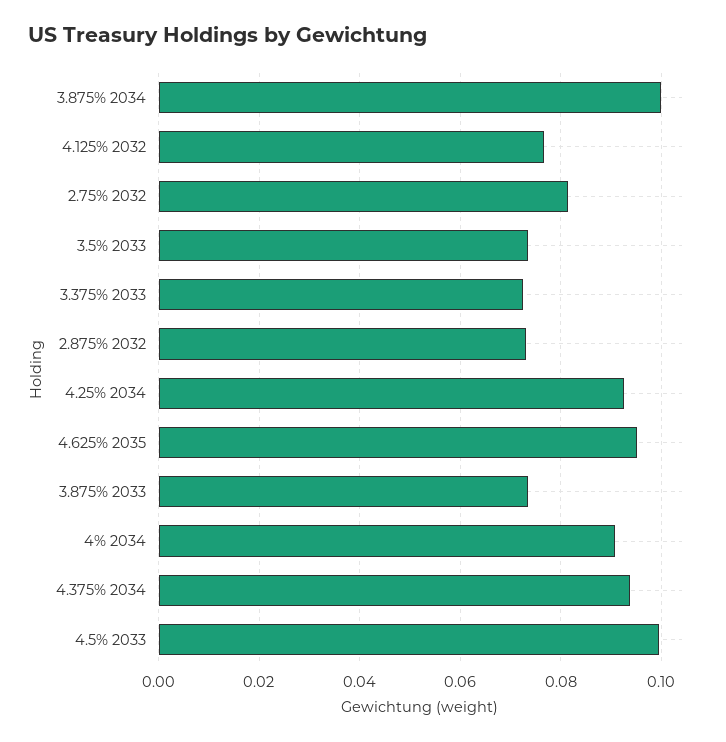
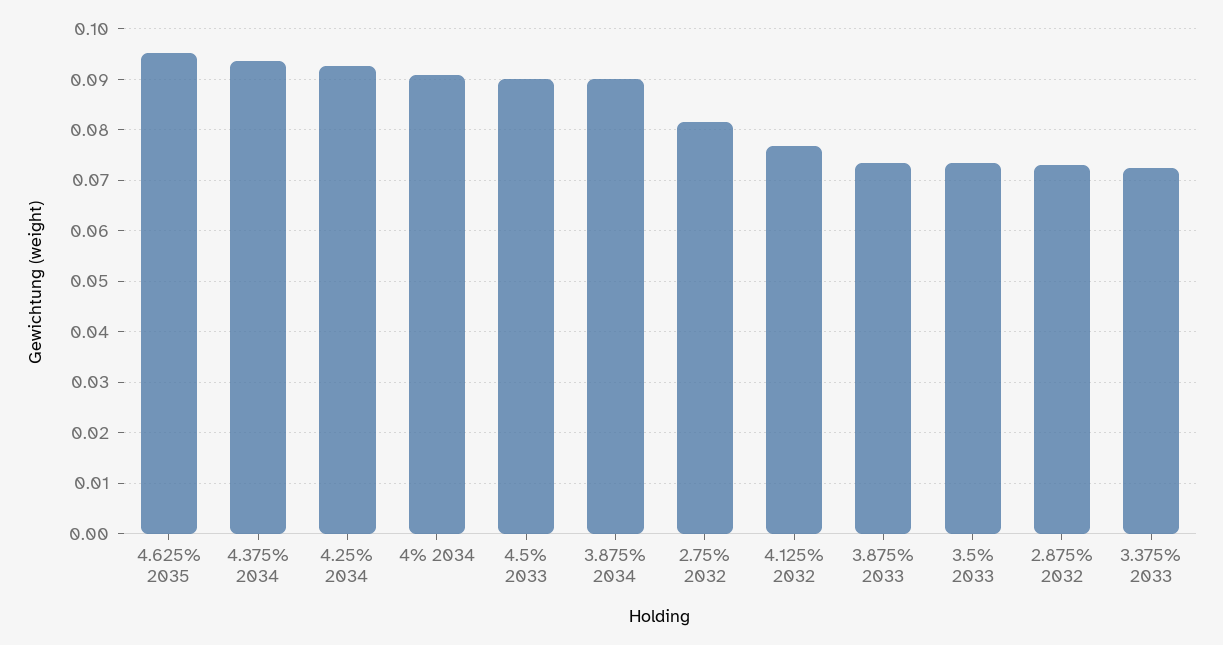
  {
-   "3.875% 2034": 0.1,
+   "3.875% 2034": 0.09,
    "4.125% 2032": 0.076,
    "2.75% 2032": 0.082,
    "3.5% 2033": 0.074,
    "3.375% 2033": 0.072,
    "2.875% 2032": 0.074,
    "4.25% 2034": 0.092,
    "4.625% 2035": 0.096,
    "3.875% 2033": 0.074,
    "4% 2034": 0.09,
    "4.375% 2034": 0.094,
-   "4.5% 2033": 0.1
+   "4.5% 2033": 0.09
  }

